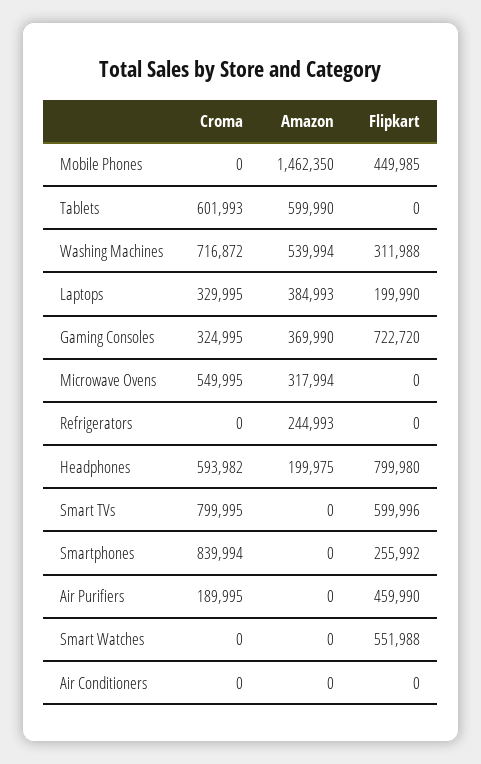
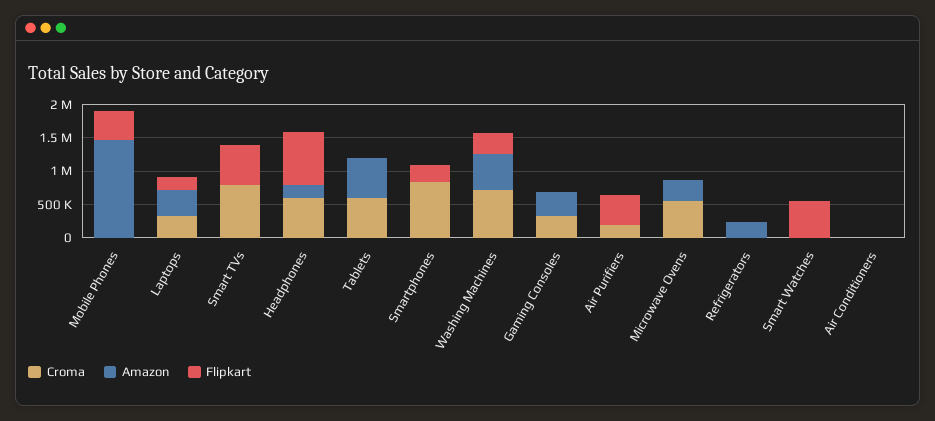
  {
    "Croma": {
      "Mobile Phones": 0,
      "Tablets": 601993,
      "Washing Machines": 716872,
      "Laptops": 329995,
      "Gaming Consoles": 324995,
      "Microwave Ovens": 549995,
      "Refrigerators": 0,
      "Headphones": 593982,
      "Smart TVs": 799995,
      "Smartphones": 839994,
      "Air Purifiers": 189995,
      "Smart Watches": 0,
      "Air Conditioners": 0
    },
    "Amazon": {
      "Mobile Phones": 1462350,
      "Tablets": 599990,
      "Washing Machines": 539994,
      "Laptops": 384993,
      "Gaming Consoles": 369990,
      "Microwave Ovens": 317994,
      "Refrigerators": 244993,
      "Headphones": 199975,
      "Smart TVs": 0,
      "Smartphones": 0,
      "Air Purifiers": 0,
      "Smart Watches": 0,
      "Air Conditioners": 0
    },
    "Flipkart": {
      "Mobile Phones": 449985,
      "Tablets": 0,
      "Washing Machines": 311988,
      "Laptops": 199990,
-     "Gaming Consoles": 722720,
+     "Gaming Consoles": 0,
      "Microwave Ovens": 0,
      "Refrigerators": 0,
      "Headphones": 799980,
      "Smart TVs": 599996,
      "Smartphones": 255992,
      "Air Purifiers": 459990,
      "Smart Watches": 551988,
      "Air Conditioners": 0
    }
  }

